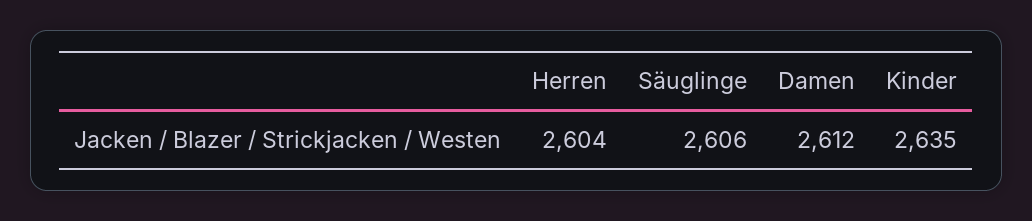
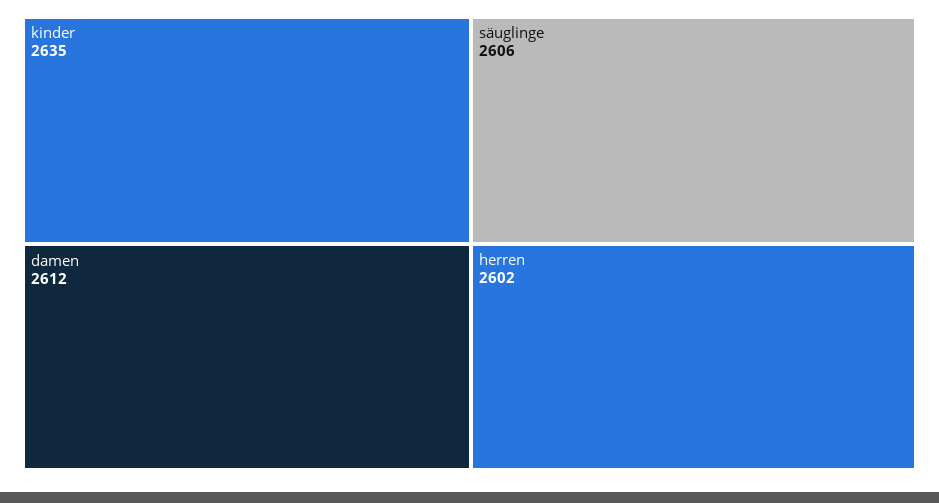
  {
-   "Herren": 2604,
+   "Herren": 2602,
    "Säuglinge": 2606,
    "Damen": 2612,
    "Kinder": 2635
  }

